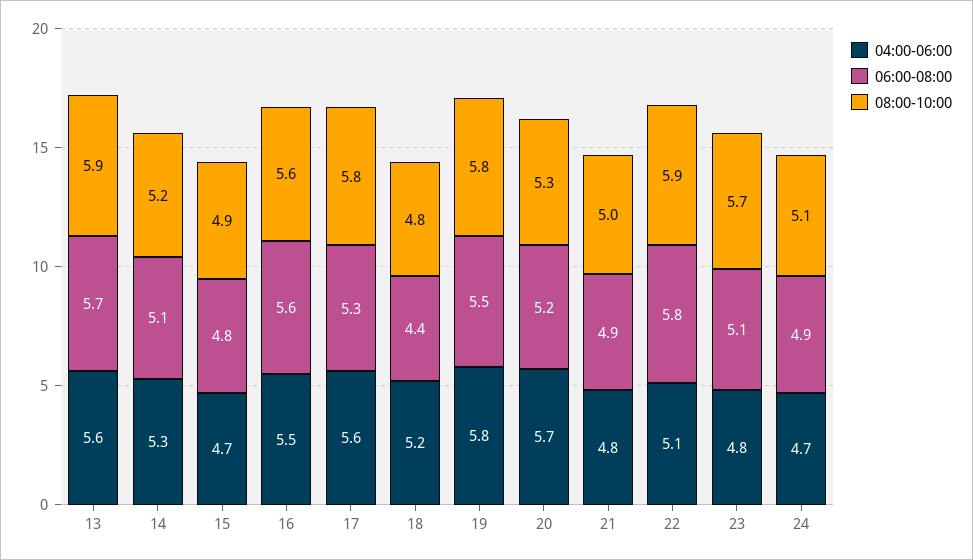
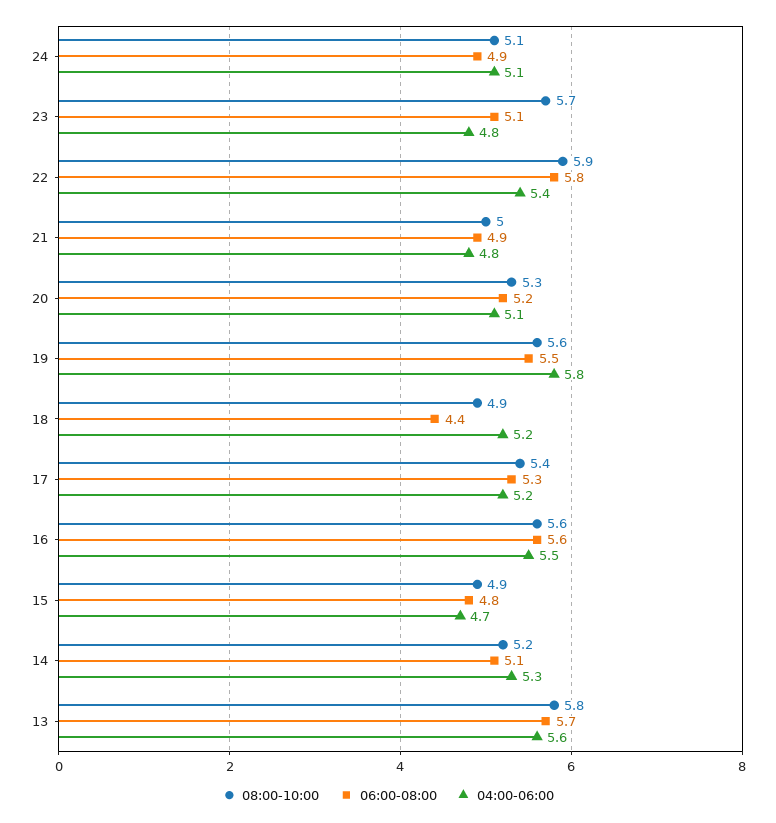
  {
    "04:00-06:00": {
      "13": 5.6,
      "14": 5.3,
      "15": 4.7,
      "16": 5.5,
-     "17": 5.6,
+     "17": 5.2,
      "18": 5.2,
      "19": 5.8,
-     "20": 5.7,
+     "20": 5.1,
      "21": 4.8,
-     "22": 5.1,
+     "22": 5.4,
      "23": 4.8,
-     "24": 4.7
+     "24": 5.1
    },
    "06:00-08:00": {
      "13": 5.7,
      "14": 5.1,
      "15": 4.8,
      "16": 5.6,
      "17": 5.3,
      "18": 4.4,
      "19": 5.5,
      "20": 5.2,
      "21": 4.9,
      "22": 5.8,
      "23": 5.1,
      "24": 4.9
    },
    "08:00-10:00": {
-     "13": 5.9,
+     "13": 5.8,
      "14": 5.2,
      "15": 4.9,
      "16": 5.6,
-     "17": 5.8,
+     "17": 5.4,
-     "18": 4.8,
+     "18": 4.9,
-     "19": 5.8,
+     "19": 5.6,
      "20": 5.3,
      "21": 5,
      "22": 5.9,
      "23": 5.7,
      "24": 5.1
    }
  }

